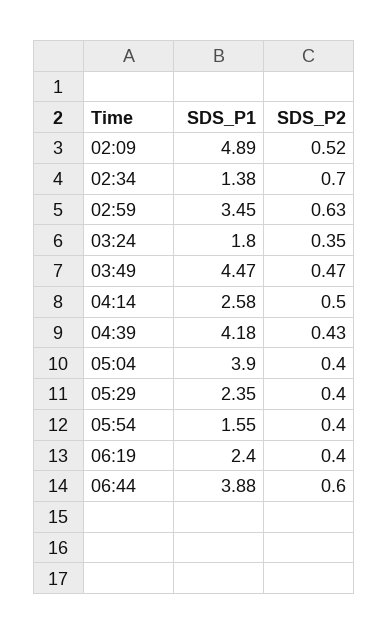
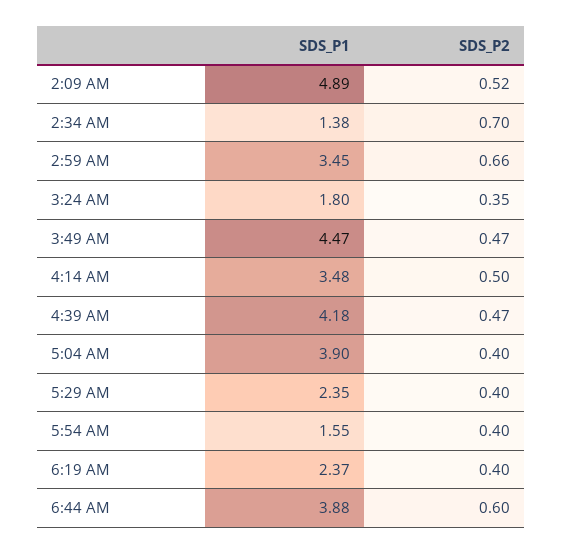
  {
    "SDS_P1": {
      "02:09": 4.89,
      "02:34": 1.38,
      "02:59": 3.45,
      "03:24": 1.8,
      "03:49": 4.47,
-     "04:14": 2.58,
+     "04:14": 3.48,
      "04:39": 4.18,
      "05:04": 3.9,
      "05:29": 2.35,
      "05:54": 1.55,
-     "06:19": 2.4,
+     "06:19": 2.37,
      "06:44": 3.88
    },
    "SDS_P2": {
      "02:09": 0.52,
      "02:34": 0.7,
-     "02:59": 0.63,
+     "02:59": 0.66,
      "03:24": 0.35,
      "03:49": 0.47,
      "04:14": 0.5,
-     "04:39": 0.43,
+     "04:39": 0.47,
      "05:04": 0.4,
      "05:29": 0.4,
      "05:54": 0.4,
      "06:19": 0.4,
      "06:44": 0.6
    }
  }

